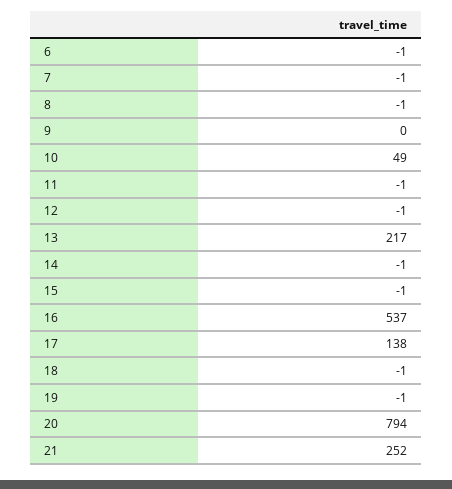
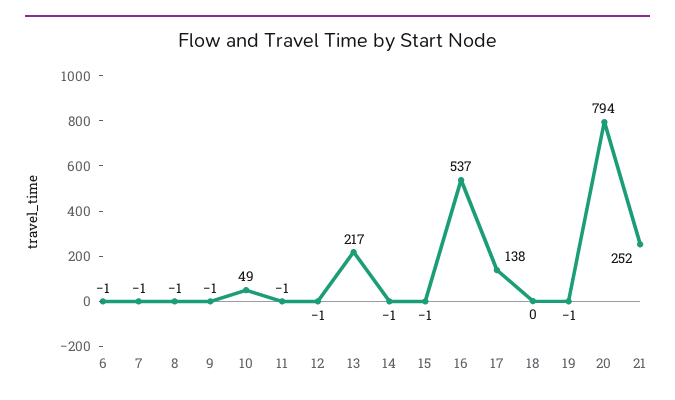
  {
    "6": -1,
    "7": -1,
    "8": -1,
-   "9": 0,
+   "9": -1,
    "10": 49,
    "11": -1,
    "12": -1,
    "13": 217,
    "14": -1,
    "15": -1,
    "16": 537,
    "17": 138,
-   "18": -1,
+   "18": 0,
    "19": -1,
    "20": 794,
    "21": 252
  }

